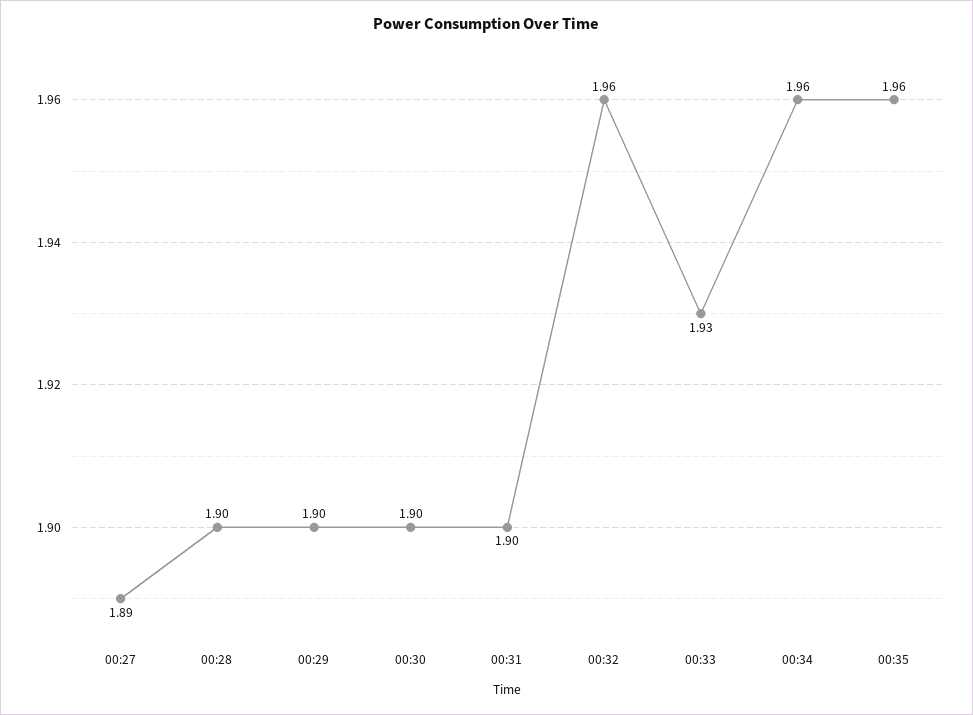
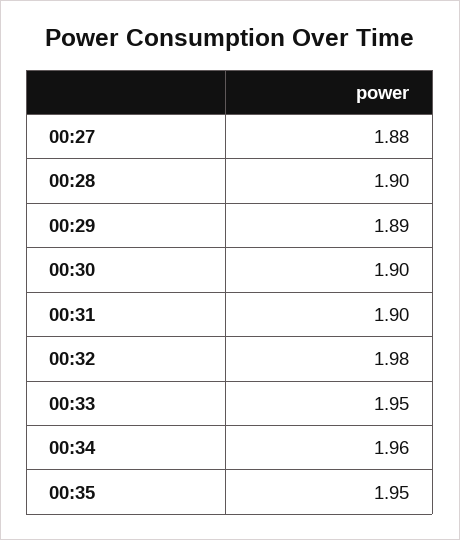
  {
-   "00:27": 1.89,
+   "00:27": 1.88,
    "00:28": 1.9,
-   "00:29": 1.9,
+   "00:29": 1.89,
    "00:30": 1.9,
    "00:31": 1.9,
-   "00:32": 1.96,
+   "00:32": 1.98,
-   "00:33": 1.93,
+   "00:33": 1.95,
    "00:34": 1.96,
-   "00:35": 1.96
+   "00:35": 1.95
  }

